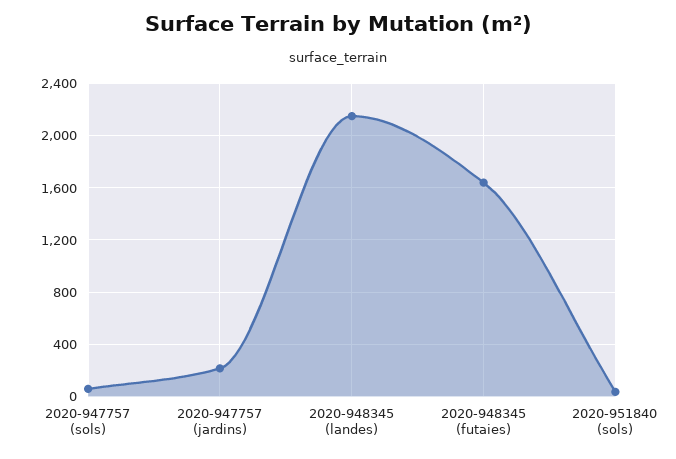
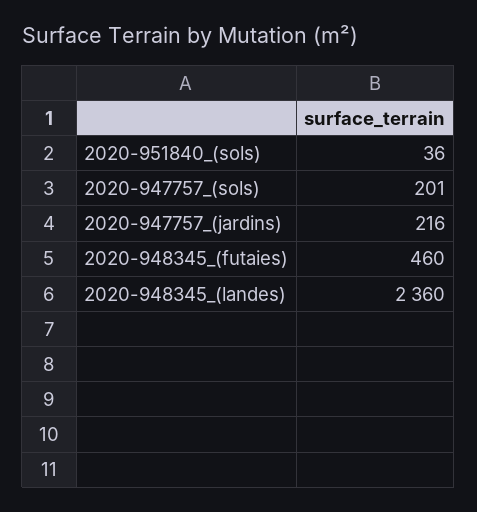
  {
-   "2020-947757 (sols)": 50,
+   "2020-947757 (sols)": 201,
    "2020-947757 (jardins)": 216,
-   "2020-948345 (landes)": 2150,
+   "2020-948345 (landes)": 2360,
-   "2020-948345 (futaies)": 1650,
+   "2020-948345 (futaies)": 460,
    "2020-951840 (sols)": 36
  }

